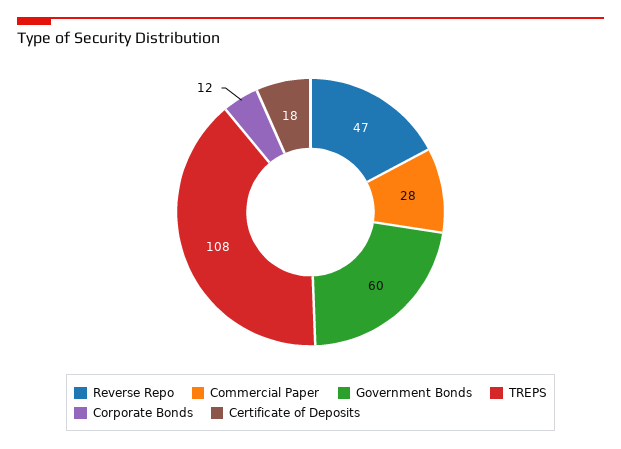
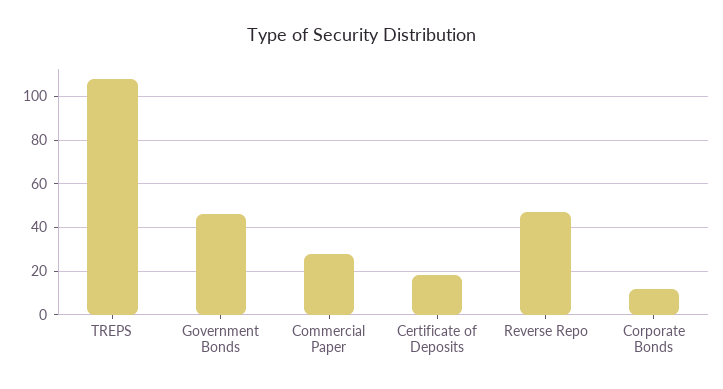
  {
    "Reverse Repo": 47,
    "Commercial Paper": 28,
-   "Government Bonds": 60,
+   "Government Bonds": 45,
    "TREPS": 108,
    "Corporate Bonds": 12,
    "Certificate of Deposits": 18
  }

